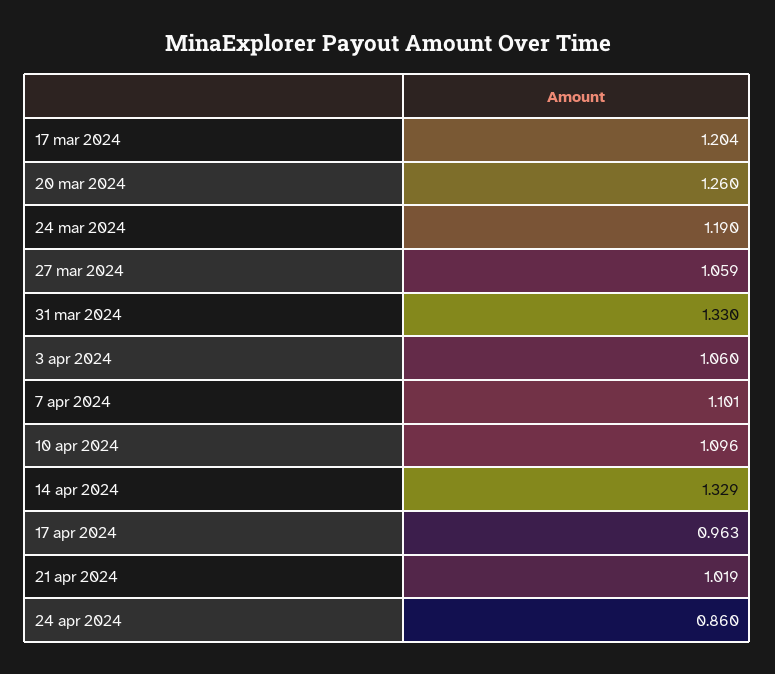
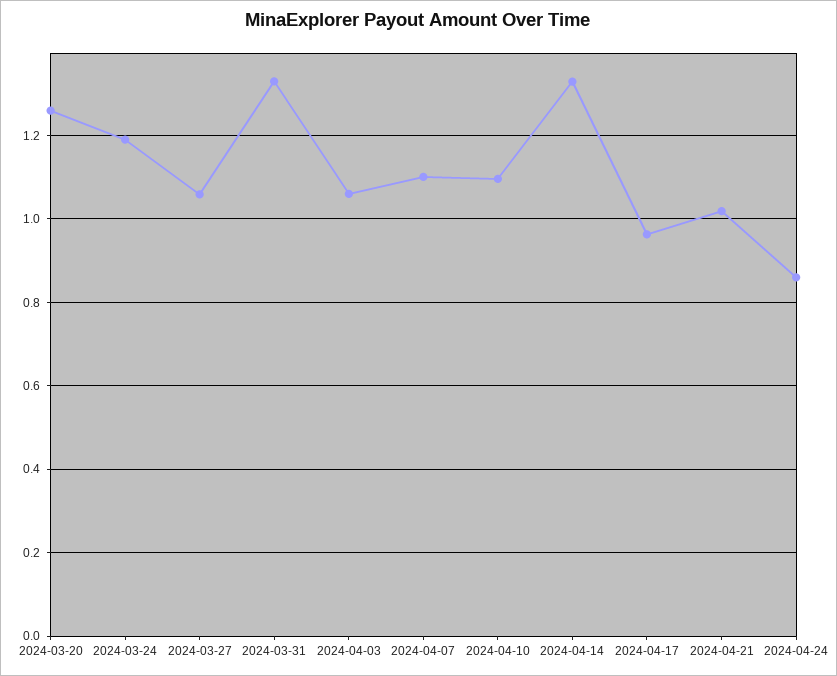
  {
-   "17 mar 2024": 1.204,
    "20 mar 2024": 1.26,
    "24 mar 2024": 1.19,
    "27 mar 2024": 1.059,
    "31 mar 2024": 1.33,
    "3 apr 2024": 1.06,
    "7 apr 2024": 1.101,
    "10 apr 2024": 1.096,
    "14 apr 2024": 1.329,
    "17 apr 2024": 0.963,
    "21 apr 2024": 1.019,
    "24 apr 2024": 0.86
  }

